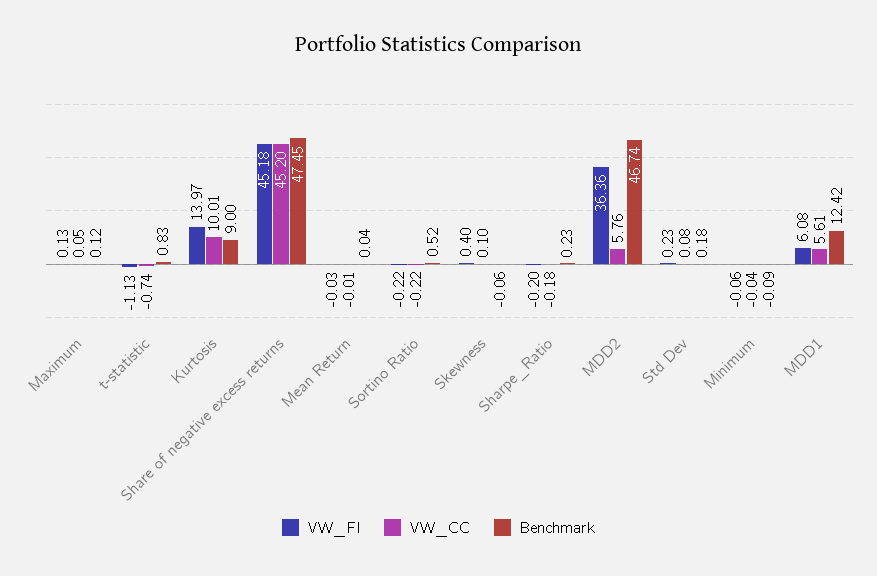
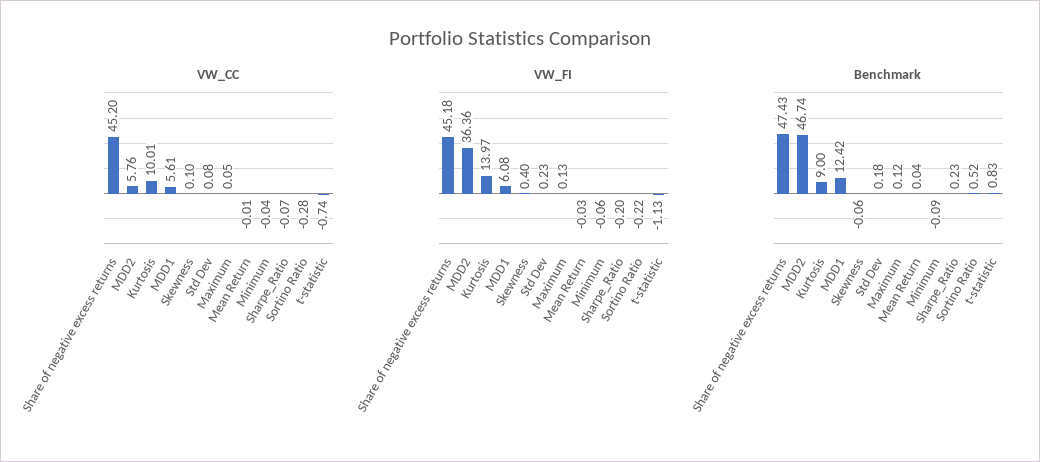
  {
    "VW_FI": {
      "Maximum": 0.13,
      "t-statistic": -1.13,
      "Kurtosis": 13.97,
      "Share of negative excess returns": 45.18,
      "Mean Return": -0.03,
      "Sortino Ratio": -0.22,
      "Skewness": 0.4,
      "Sharpe_Ratio": -0.2,
      "MDD2": 36.36,
      "Std Dev": 0.23,
      "Minimum": -0.06,
      "MDD1": 6.08
    },
    "VW_CC": {
      "Maximum": 0.05,
      "t-statistic": -0.74,
      "Kurtosis": 10.01,
      "Share of negative excess returns": 45.2,
      "Mean Return": -0.01,
-     "Sortino Ratio": -0.22,
+     "Sortino Ratio": -0.28,
      "Skewness": 0.1,
-     "Sharpe_Ratio": -0.18,
+     "Sharpe_Ratio": -0.07,
      "MDD2": 5.76,
      "Std Dev": 0.08,
      "Minimum": -0.04,
      "MDD1": 5.61
    },
    "Benchmark": {
      "Maximum": 0.12,
      "t-statistic": 0.83,
      "Kurtosis": 9,
-     "Share of negative excess returns": 47.45,
+     "Share of negative excess returns": 47.43,
      "Mean Return": 0.04,
      "Sortino Ratio": 0.52,
      "Skewness": -0.06,
      "Sharpe_Ratio": 0.23,
      "MDD2": 46.74,
      "Std Dev": 0.18,
      "Minimum": -0.09,
      "MDD1": 12.42
    }
  }

